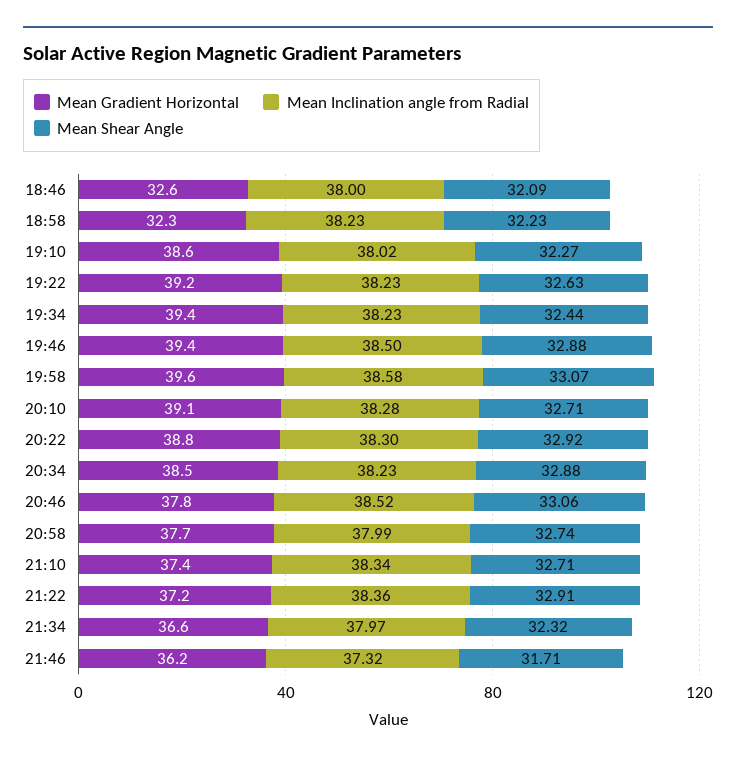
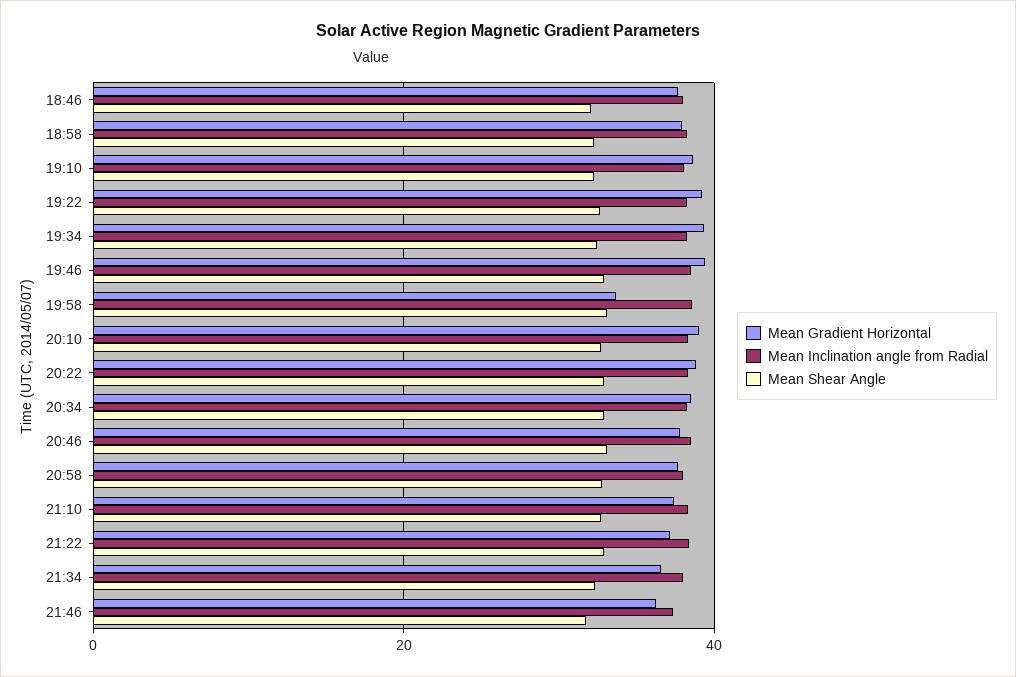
  {
    "Mean Gradient Horizontal": {
-     "18:46": 32.6,
+     "18:46": 38,
-     "18:58": 32.3,
+     "18:58": 38,
      "19:10": 38.6,
      "19:22": 39.2,
      "19:34": 39.4,
      "19:46": 39.4,
-     "19:58": 39.6,
+     "19:58": 34,
      "20:10": 39.1,
      "20:22": 38.8,
      "20:34": 38.5,
      "20:46": 37.8,
      "20:58": 37.7,
      "21:10": 37.4,
      "21:22": 37.2,
      "21:34": 36.6,
      "21:46": 36.2
    },
    "Mean Inclination angle from Radial": {
      "18:46": 38,
      "18:58": 38.23,
      "19:10": 38.02,
      "19:22": 38.23,
      "19:34": 38.23,
      "19:46": 38.5,
      "19:58": 38.58,
      "20:10": 38.28,
      "20:22": 38.3,
      "20:34": 38.23,
      "20:46": 38.52,
      "20:58": 37.99,
      "21:10": 38.34,
      "21:22": 38.36,
      "21:34": 37.97,
      "21:46": 37.32
    },
    "Mean Shear Angle": {
      "18:46": 32.09,
      "18:58": 32.23,
      "19:10": 32.27,
      "19:22": 32.63,
      "19:34": 32.44,
      "19:46": 32.88,
      "19:58": 33.07,
      "20:10": 32.71,
      "20:22": 32.92,
      "20:34": 32.88,
      "20:46": 33.06,
      "20:58": 32.74,
      "21:10": 32.71,
      "21:22": 32.91,
      "21:34": 32.32,
      "21:46": 31.71
    }
  }

